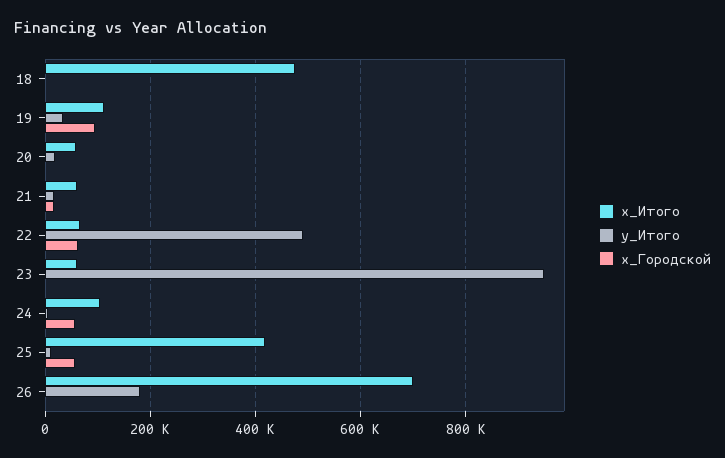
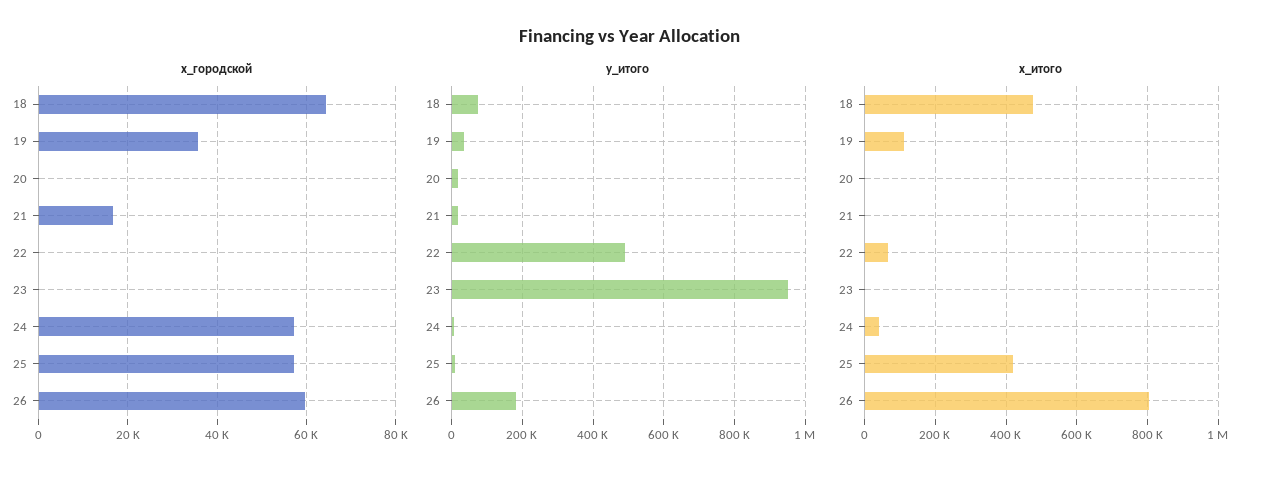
  {
    "x_Итого": {
      "18": 480000,
      "19": 120000,
-     "20": 60000,
+     "20": 0,
-     "21": 60000,
+     "21": 0,
      "22": 60000,
-     "23": 60000,
+     "23": 0,
-     "24": 100000,
+     "24": 40000,
      "25": 420000,
-     "26": 700000
+     "26": 800000
    },
    "y_Итого": {
-     "18": 0,
+     "18": 80000,
      "19": 40000,
      "20": 20000,
      "21": 20000,
      "22": 500000,
      "23": 960000,
      "24": 0,
      "25": 20000,
      "26": 180000
    },
    "x_Городской": {
-     "18": 0,
+     "18": 64000,
-     "19": 100000,
+     "19": 36000,
      "20": 0,
      "21": 16000,
-     "22": 60000,
+     "22": 0,
      "23": 0,
      "24": 58000,
      "25": 58000,
-     "26": 0
+     "26": 60000
    }
  }

